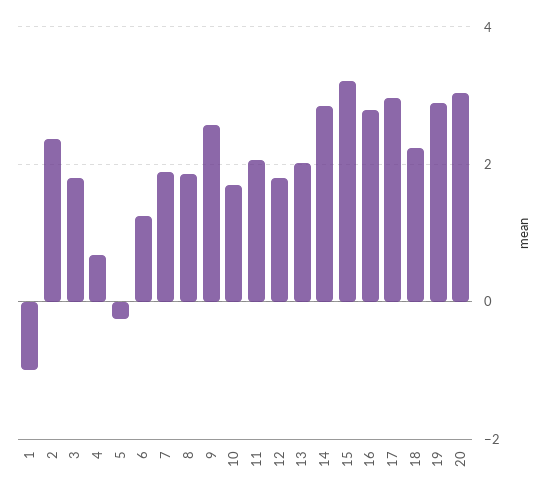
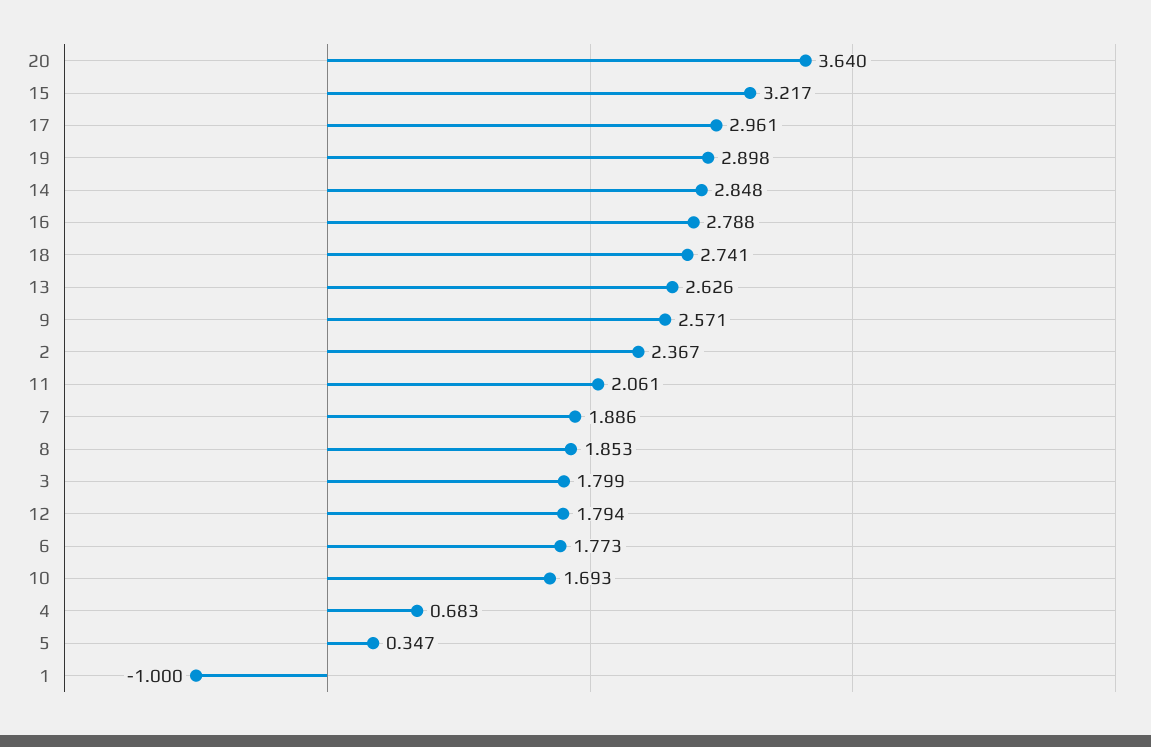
  {
    "1": -1,
    "2": 2.367,
    "3": 1.799,
    "4": 0.683,
-   "5": -0.2,
+   "5": 0.347,
-   "6": 1.2,
+   "6": 1.773,
    "7": 1.886,
    "8": 1.853,
    "9": 2.571,
    "10": 1.693,
    "11": 2.061,
    "12": 1.794,
-   "13": 2,
+   "13": 2.626,
    "14": 2.848,
    "15": 3.217,
    "16": 2.788,
    "17": 2.961,
-   "18": 2.2,
+   "18": 2.741,
    "19": 2.898,
-   "20": 3
+   "20": 3.64
  }

